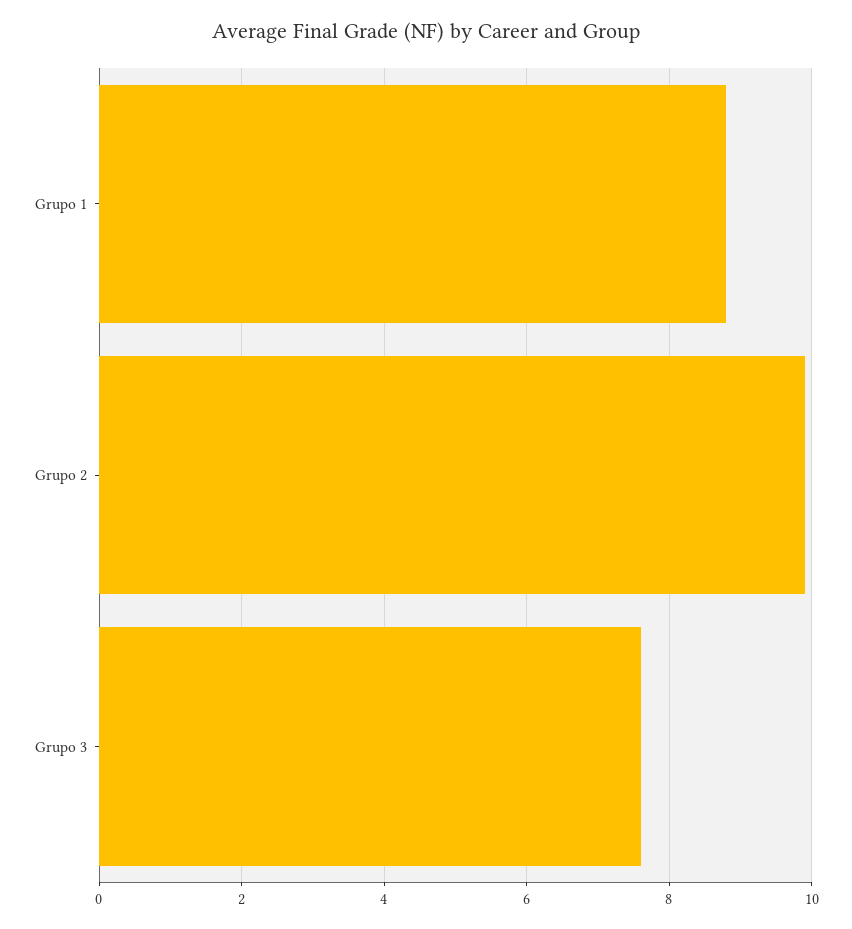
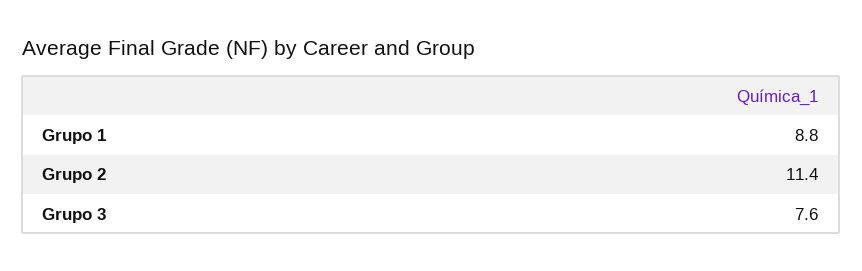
  {
    "Grupo 1": 8.8,
-   "Grupo 2": 10,
+   "Grupo 2": 11.4,
    "Grupo 3": 7.6
  }

